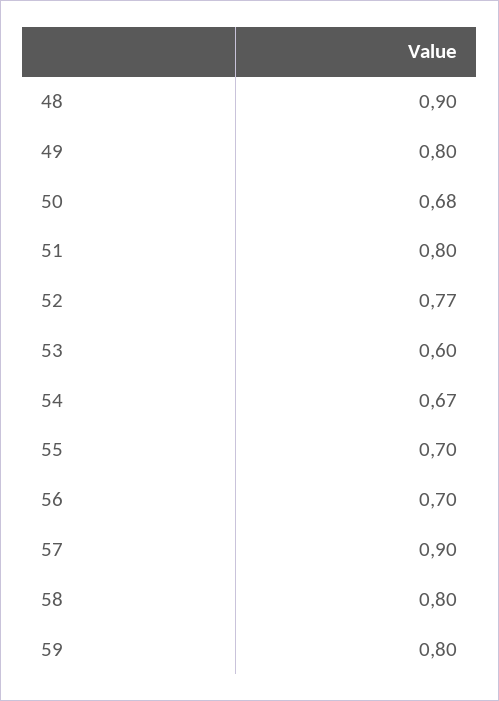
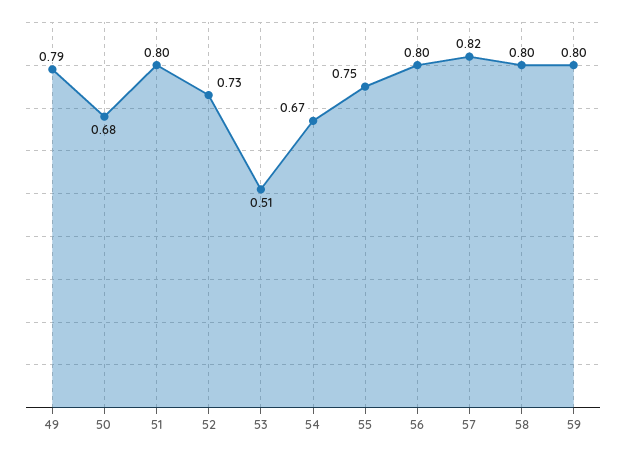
  {
-   "48": 0.9,
-   "49": 0.8,
+   "49": 0.79,
    "50": 0.68,
    "51": 0.8,
-   "52": 0.77,
+   "52": 0.73,
-   "53": 0.6,
+   "53": 0.51,
    "54": 0.67,
-   "55": 0.7,
+   "55": 0.75,
-   "56": 0.7,
+   "56": 0.8,
-   "57": 0.9,
+   "57": 0.82,
    "58": 0.8,
    "59": 0.8
  }

